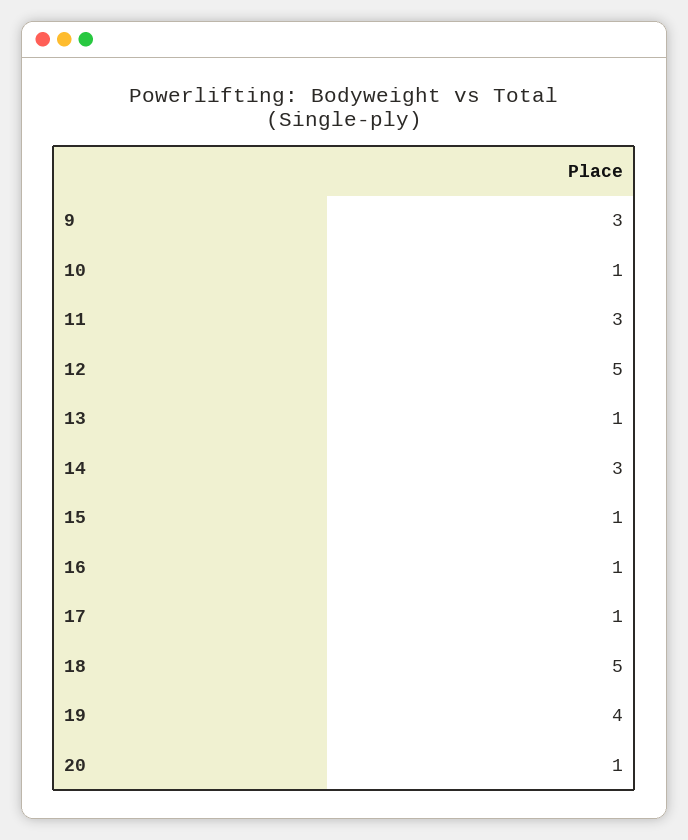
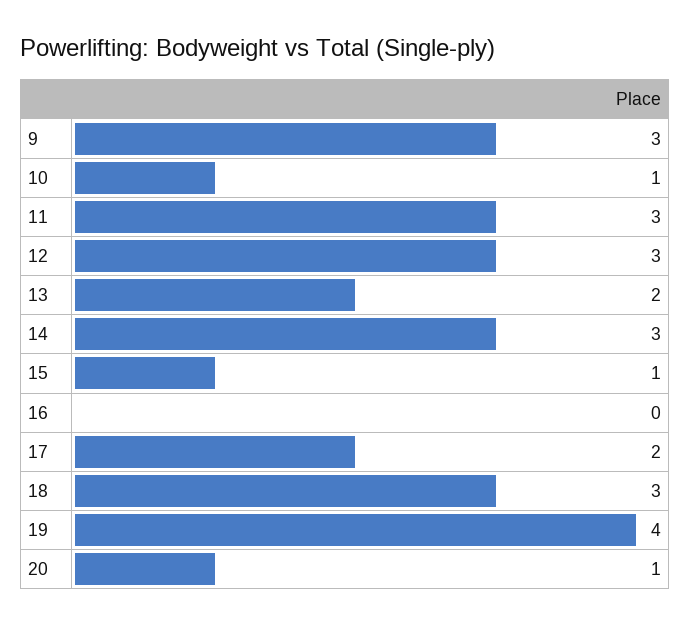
  {
    "9": 3,
    "10": 1,
    "11": 3,
-   "12": 5,
+   "12": 3,
-   "13": 1,
+   "13": 2,
    "14": 3,
    "15": 1,
-   "16": 1,
+   "16": 0,
-   "17": 1,
+   "17": 2,
-   "18": 5,
+   "18": 3,
    "19": 4,
    "20": 1
  }

